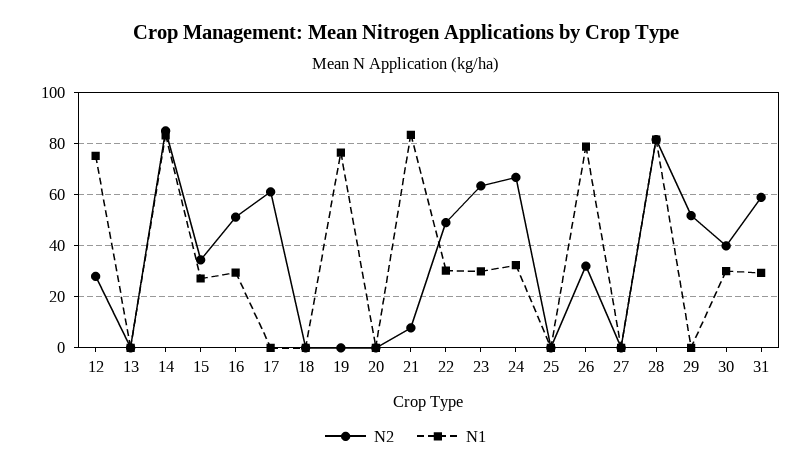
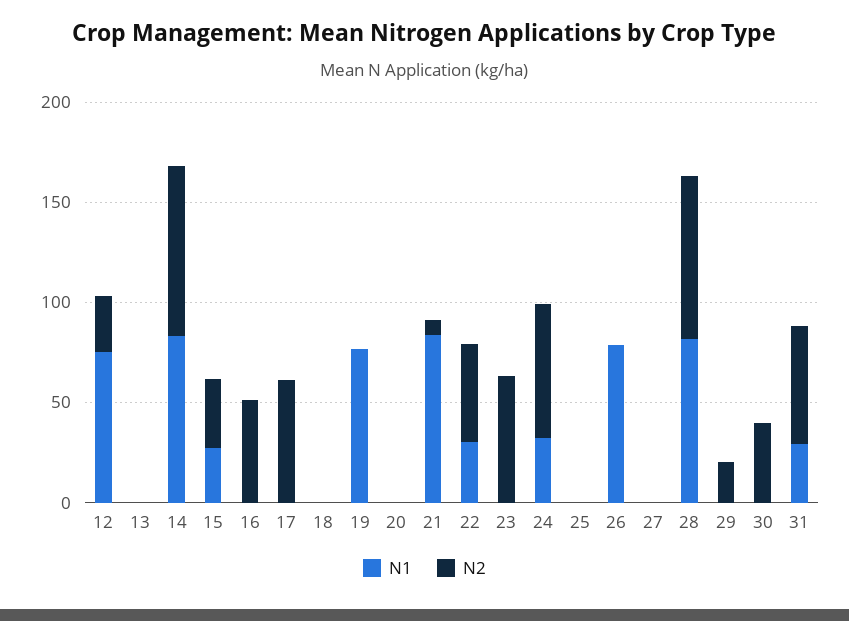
  {
    "N2": {
      "12": 27.5,
      "13": 0,
      "14": 85,
      "15": 35,
      "16": 50,
      "17": 60,
      "18": 0,
      "19": 0,
      "20": 0,
      "21": 7.5,
      "22": 50,
      "23": 62.5,
      "24": 67.5,
      "25": 0,
-     "26": 32.5,
+     "26": 0,
      "27": 0,
      "28": 82.5,
-     "29": 52.5,
+     "29": 20,
      "30": 40,
      "31": 60
    },
    "N1": {
      "12": 75,
      "13": 0,
      "14": 82.5,
      "15": 27.5,
-     "16": 30,
+     "16": 0,
      "17": 0,
      "18": 0,
      "19": 77.5,
      "20": 0,
      "21": 82.5,
      "22": 30,
-     "23": 30,
+     "23": 0,
      "24": 32.5,
      "25": 0,
      "26": 80,
      "27": 0,
      "28": 82.5,
      "29": 0,
-     "30": 30,
+     "30": 0,
      "31": 30
    }
  }

